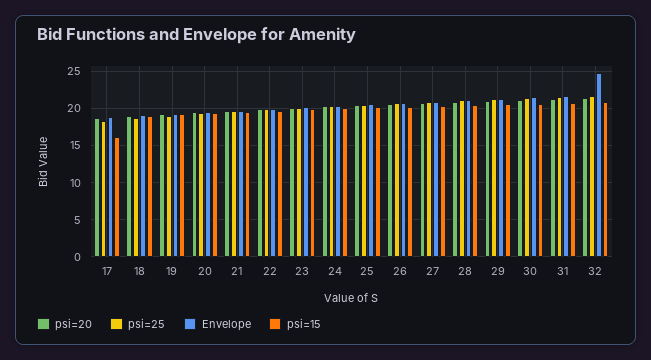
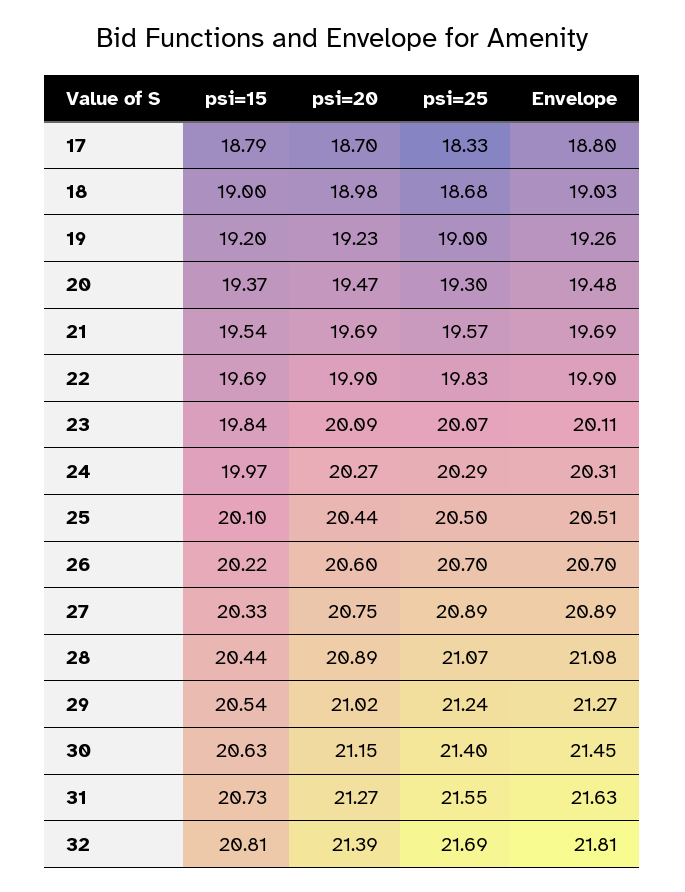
  {
    "psi=20": {
      "17": 18.7,
      "18": 18.98,
      "19": 19.23,
      "20": 19.47,
      "21": 19.69,
      "22": 19.9,
      "23": 20.09,
      "24": 20.27,
      "25": 20.44,
      "26": 20.6,
      "27": 20.75,
      "28": 20.89,
      "29": 21.02,
      "30": 21.15,
      "31": 21.27,
      "32": 21.39
    },
    "psi=25": {
      "17": 18.33,
      "18": 18.68,
      "19": 19,
      "20": 19.3,
      "21": 19.57,
      "22": 19.83,
      "23": 20.07,
      "24": 20.29,
      "25": 20.5,
      "26": 20.7,
      "27": 20.89,
      "28": 21.07,
      "29": 21.24,
      "30": 21.4,
      "31": 21.55,
      "32": 21.69
    },
    "Envelope": {
      "17": 18.8,
      "18": 19.03,
      "19": 19.26,
      "20": 19.48,
      "21": 19.69,
      "22": 19.9,
      "23": 20.11,
      "24": 20.31,
      "25": 20.51,
      "26": 20.7,
      "27": 20.89,
      "28": 21.08,
      "29": 21.27,
      "30": 21.45,
      "31": 21.63,
-     "32": 25
+     "32": 21.81
    },
    "psi=15": {
-     "17": 16,
+     "17": 18.79,
      "18": 19,
      "19": 19.2,
      "20": 19.37,
      "21": 19.54,
      "22": 19.69,
      "23": 19.84,
      "24": 19.97,
      "25": 20.1,
      "26": 20.22,
      "27": 20.33,
      "28": 20.44,
      "29": 20.54,
      "30": 20.63,
      "31": 20.73,
      "32": 20.81
    }
  }

